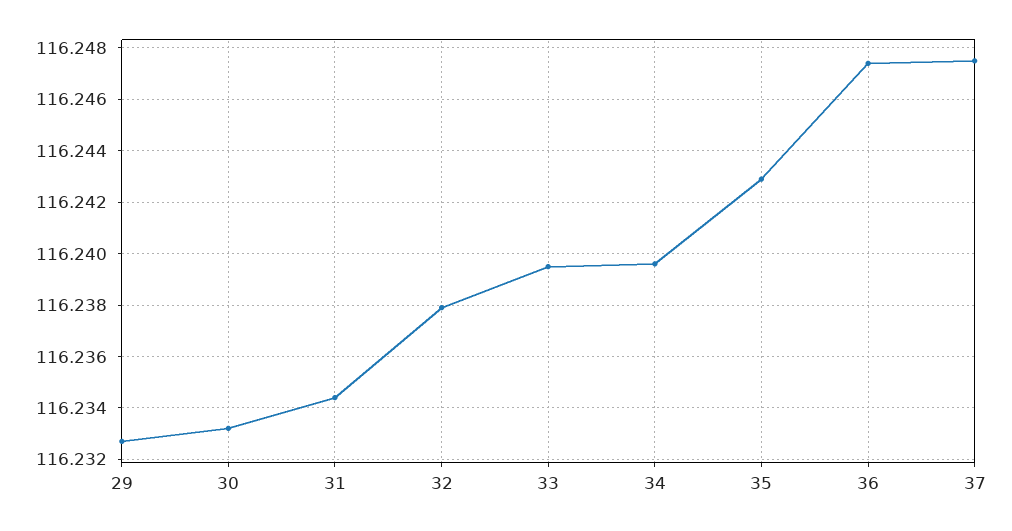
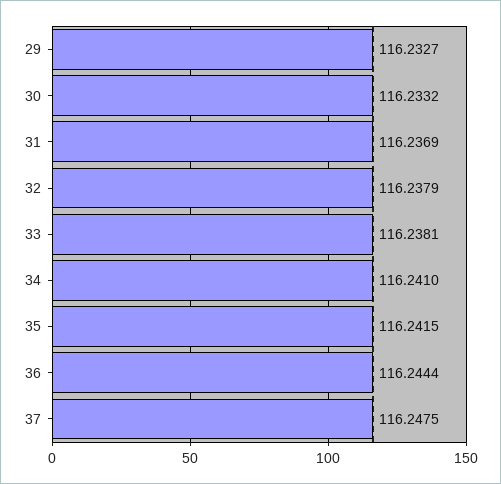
  {
    "29": 116.2327,
    "30": 116.2332,
-   "31": 116.2345,
+   "31": 116.2369,
    "32": 116.2379,
-   "33": 116.2395,
+   "33": 116.2381,
-   "34": 116.2395,
+   "34": 116.241,
-   "35": 116.243,
+   "35": 116.2415,
-   "36": 116.2475,
+   "36": 116.2444,
    "37": 116.2475
  }

